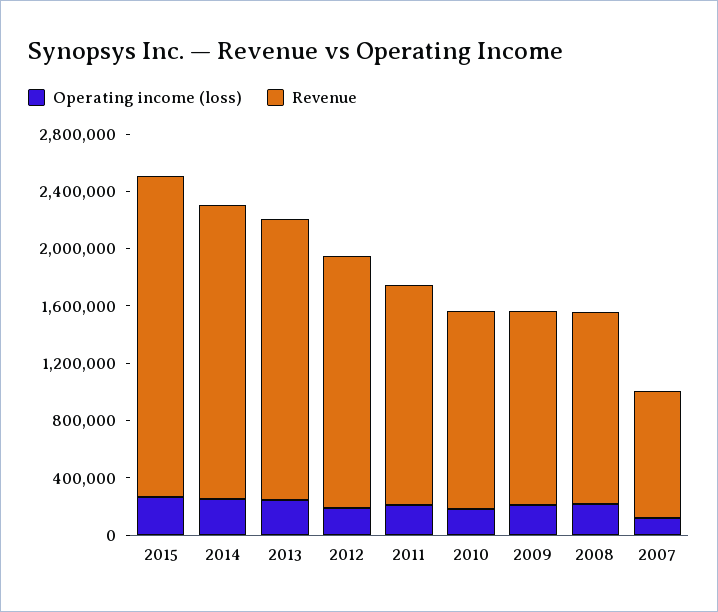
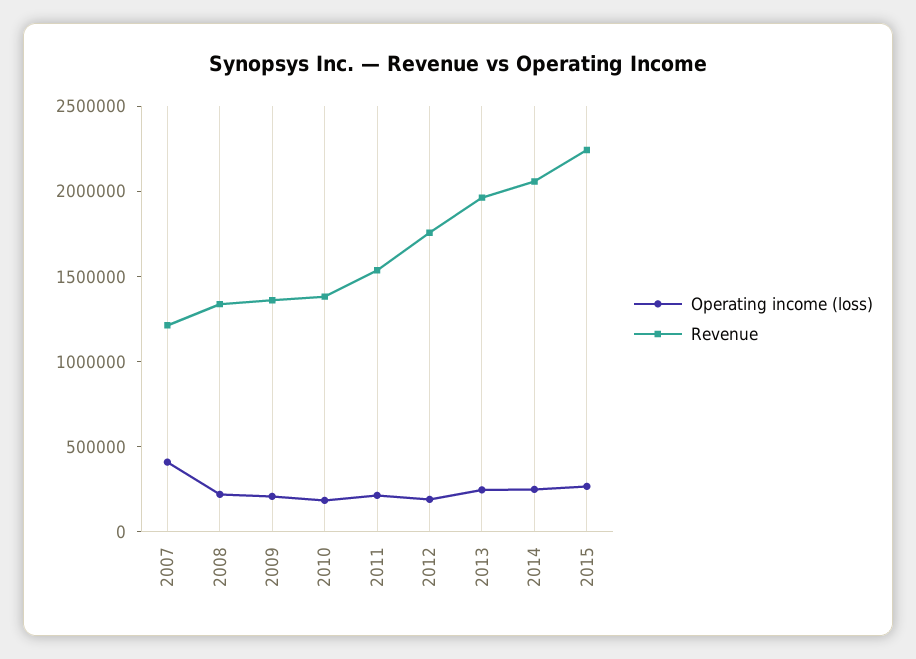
  {
    "Operating income (loss)": {
      "2015": 300000,
      "2014": 200000,
      "2013": 200000,
      "2012": 200000,
      "2011": 200000,
      "2010": 200000,
      "2009": 200000,
      "2008": 200000,
-     "2007": 100000
+     "2007": 400000
    },
    "Revenue": {
      "2015": 2200000,
      "2014": 2100000,
      "2013": 2000000,
      "2012": 1800000,
      "2011": 1500000,
      "2010": 1400000,
      "2009": 1400000,
      "2008": 1300000,
-     "2007": 900000
+     "2007": 1200000
    }
  }

